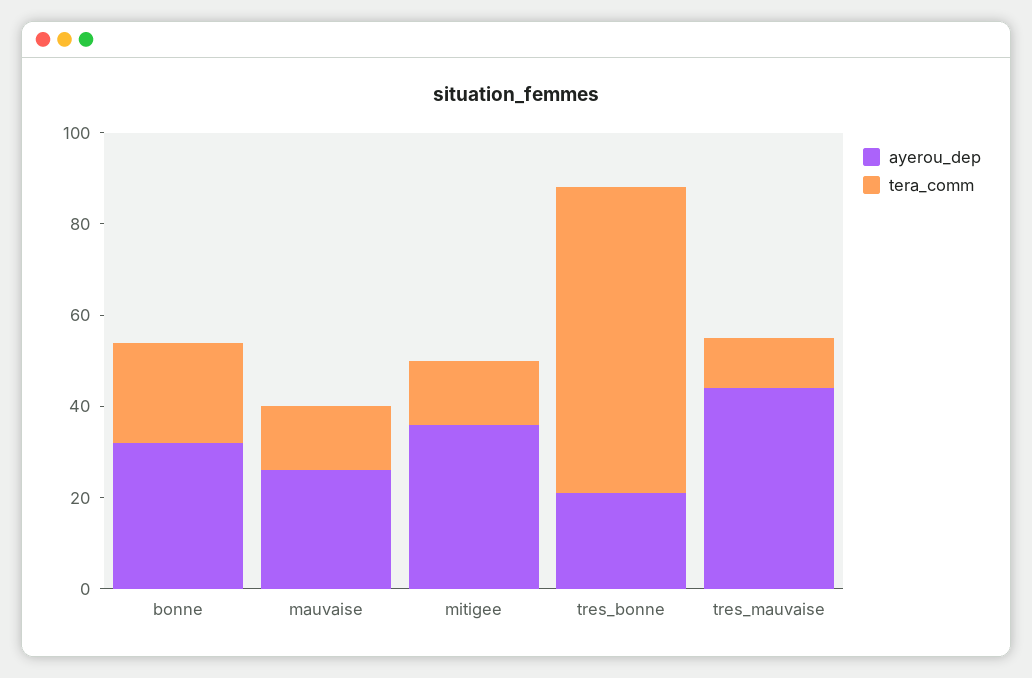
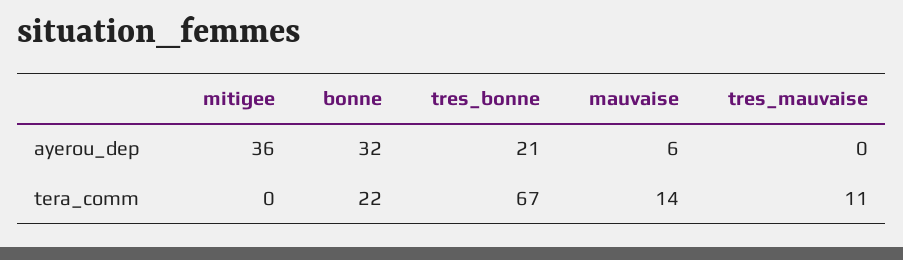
  {
    "ayerou_dep": {
      "bonne": 32,
-     "mauvaise": 25,
+     "mauvaise": 6,
      "mitigee": 36,
      "tres_bonne": 21,
-     "tres_mauvaise": 45
+     "tres_mauvaise": 0
    },
    "tera_comm": {
      "bonne": 22,
      "mauvaise": 14,
-     "mitigee": 15,
+     "mitigee": 0,
      "tres_bonne": 67,
      "tres_mauvaise": 11
    }
  }

